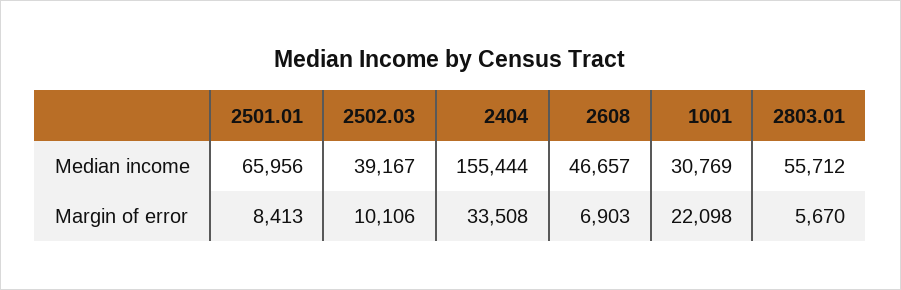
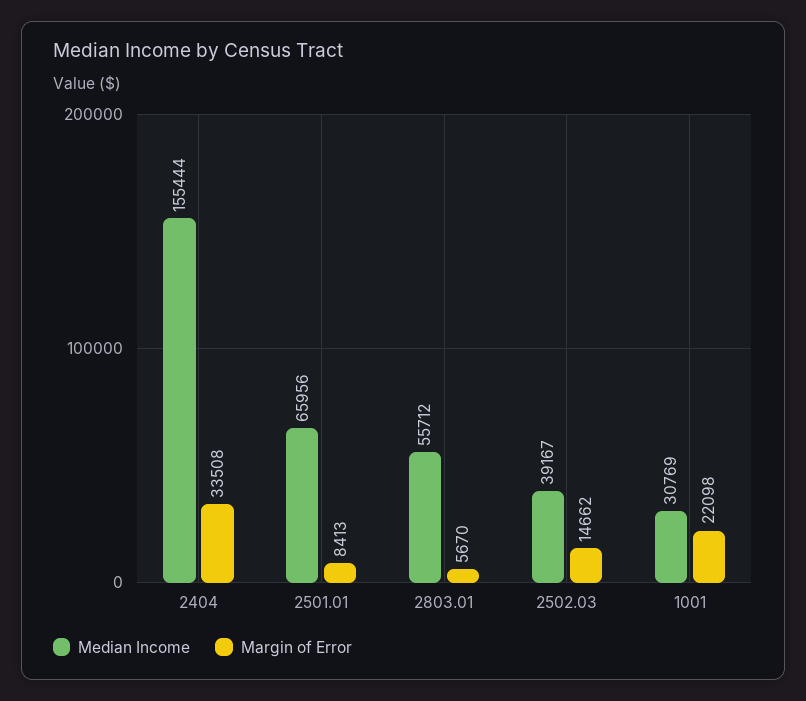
  {
    "Median income": {
      "2501.01": 65956,
      "2502.03": 39167,
      "2404": 155444,
-     "2608": 46657,
      "1001": 30769,
      "2803.01": 55712
    },
    "Margin of error": {
      "2501.01": 8413,
-     "2502.03": 10106,
+     "2502.03": 14662,
      "2404": 33508,
-     "2608": 6903,
      "1001": 22098,
      "2803.01": 5670
    }
  }

